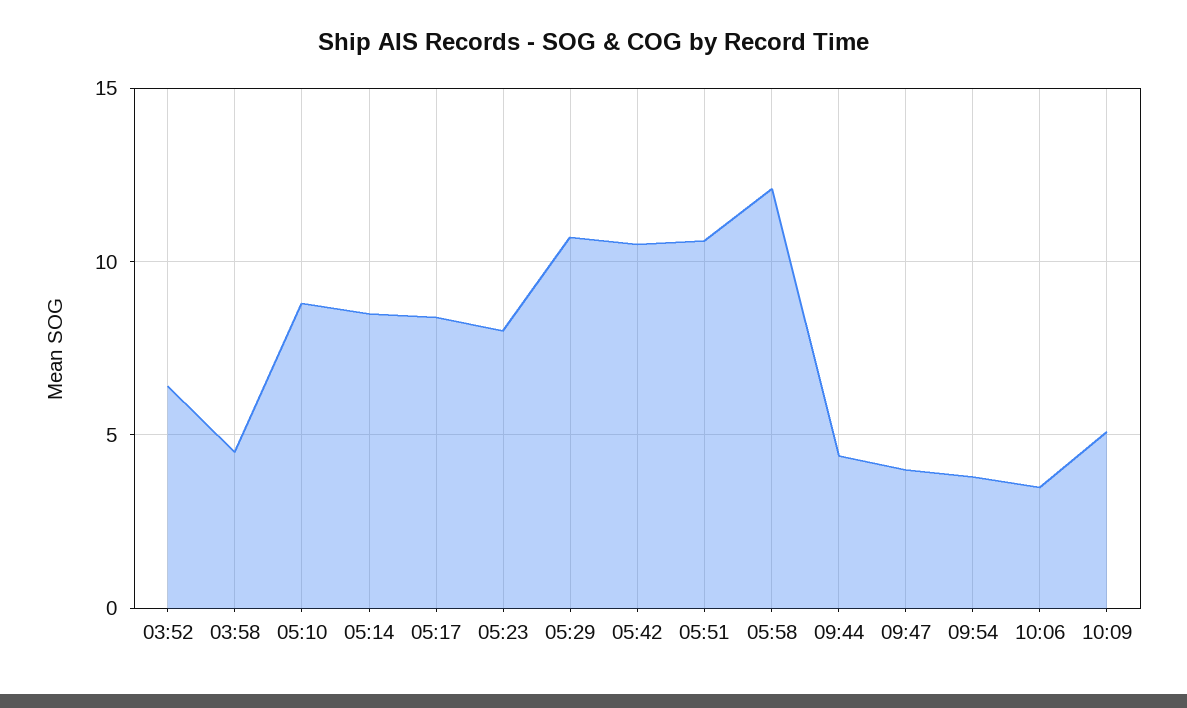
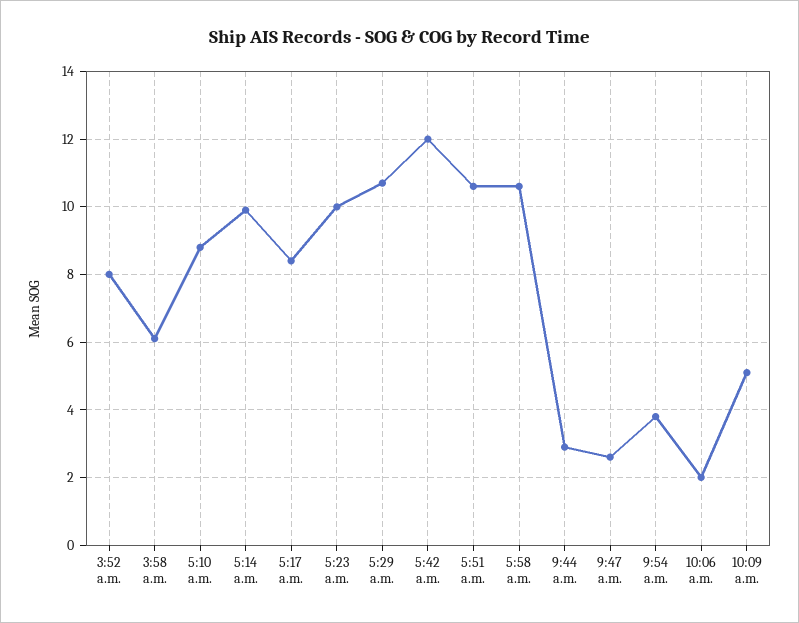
  {
-   "03:52": 6.5,
+   "03:52": 8,
-   "03:58": 4.5,
+   "03:58": 6,
    "05:10": 9,
-   "05:14": 8.5,
+   "05:14": 10,
    "05:17": 8.5,
-   "05:23": 8,
+   "05:23": 10,
    "05:29": 10.5,
-   "05:42": 10.5,
+   "05:42": 12,
    "05:51": 10.5,
-   "05:58": 12,
+   "05:58": 10.5,
-   "09:44": 4.5,
+   "09:44": 3,
-   "09:47": 4,
+   "09:47": 2.5,
    "09:54": 4,
-   "10:06": 3.5,
+   "10:06": 2,
    "10:09": 5
  }

